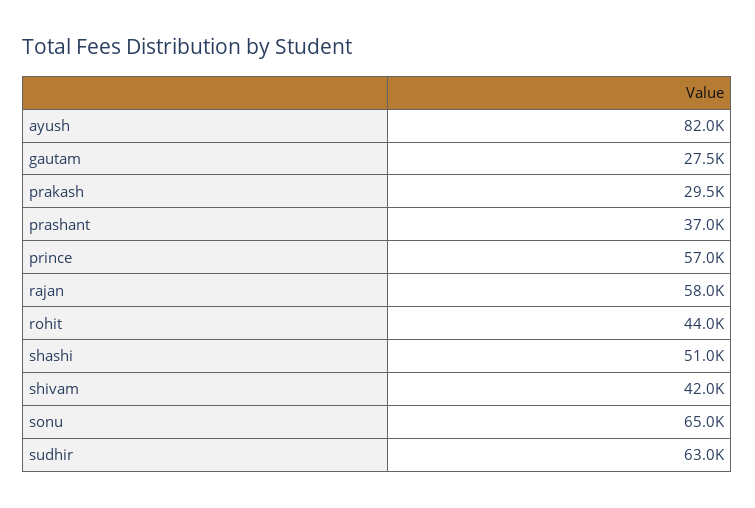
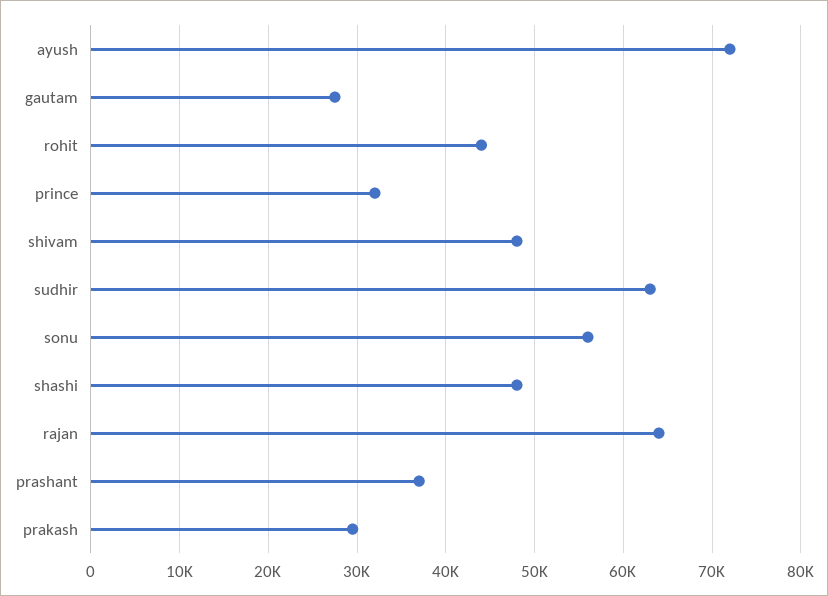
  {
-   "ayush": 82000,
+   "ayush": 72000,
    "gautam": 27500,
    "prakash": 29500,
    "prashant": 37000,
-   "prince": 57000,
+   "prince": 32000,
-   "rajan": 58000,
+   "rajan": 64000,
    "rohit": 44000,
-   "shashi": 51000,
+   "shashi": 48000,
-   "shivam": 42000,
+   "shivam": 48000,
-   "sonu": 65000,
+   "sonu": 56000,
    "sudhir": 63000
  }

